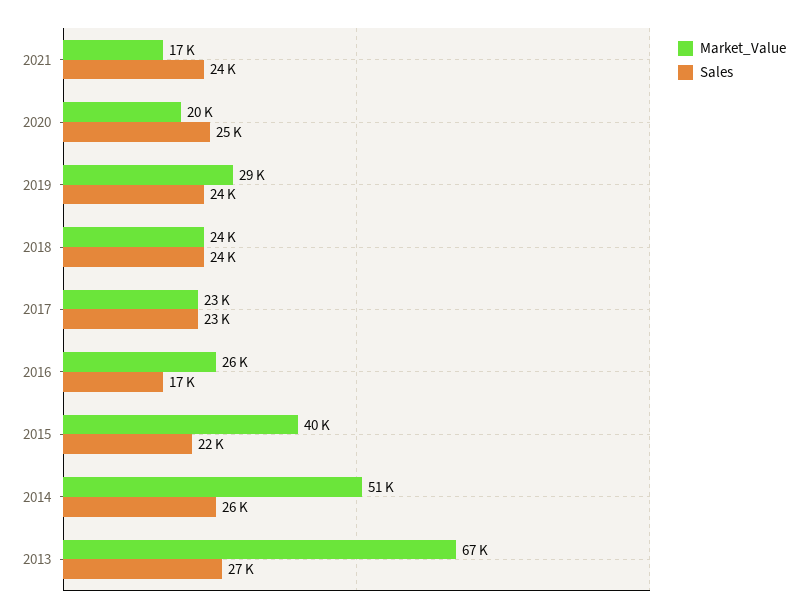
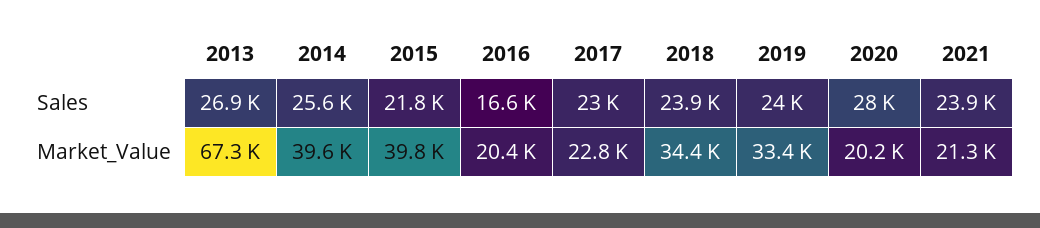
  {
    "Market_Value": {
-     "2021": 17000,
+     "2021": 21300,
      "2020": 20200,
-     "2019": 29000,
+     "2019": 33400,
-     "2018": 24000,
+     "2018": 34400,
      "2017": 22800,
-     "2016": 26000,
+     "2016": 20400,
      "2015": 39800,
-     "2014": 51000,
+     "2014": 39600,
      "2013": 67300
    },
    "Sales": {
      "2021": 23900,
-     "2020": 25000,
+     "2020": 28000,
      "2019": 24000,
      "2018": 23900,
      "2017": 23000,
      "2016": 16600,
      "2015": 21800,
      "2014": 25600,
      "2013": 26900
    }
  }

